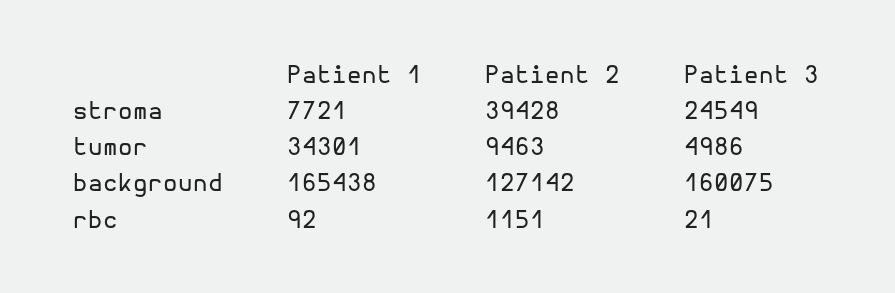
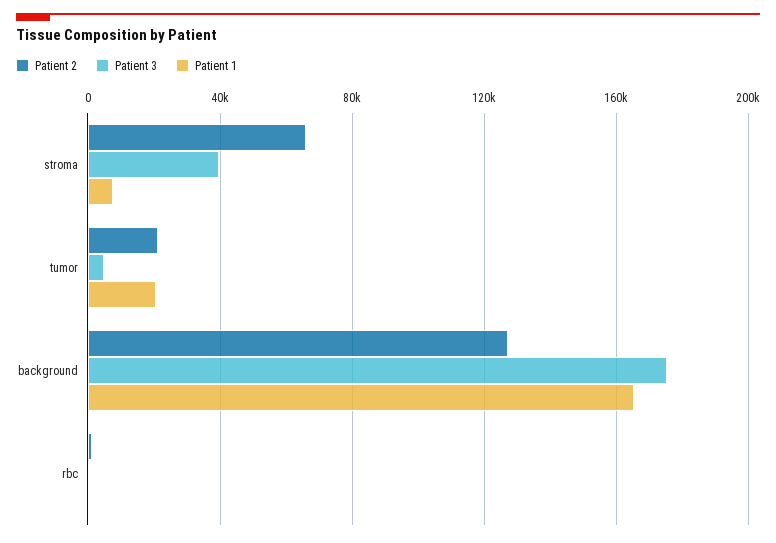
  {
    "Patient 1": {
      "stroma": 7721,
-     "tumor": 34301,
+     "tumor": 20000,
      "background": 165438,
      "rbc": 92
    },
    "Patient 2": {
-     "stroma": 39428,
+     "stroma": 65000,
-     "tumor": 9463,
+     "tumor": 20000,
      "background": 127142,
      "rbc": 1151
    },
    "Patient 3": {
-     "stroma": 24549,
+     "stroma": 40000,
      "tumor": 4986,
-     "background": 160075,
+     "background": 175000,
      "rbc": 21
    }
  }

